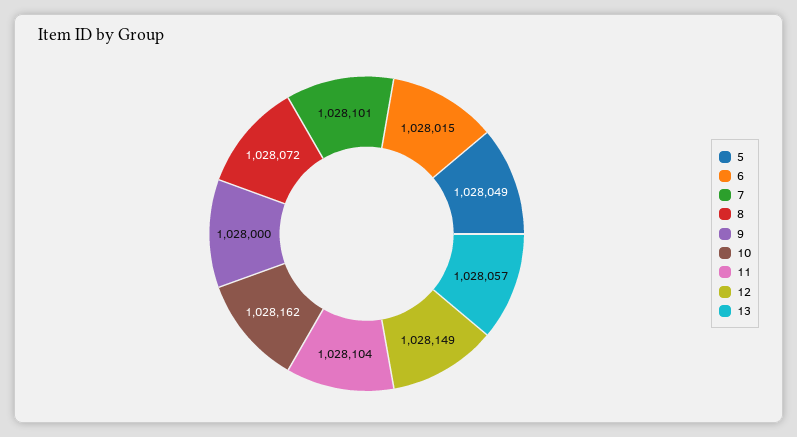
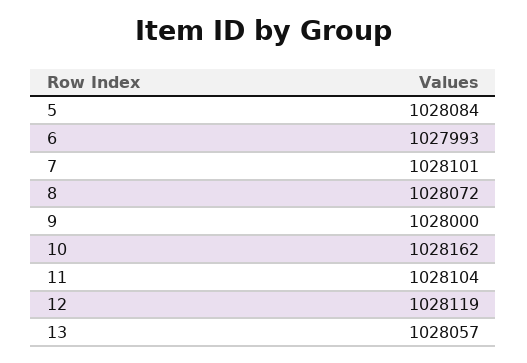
  {
-   "5": 1028049,
+   "5": 1028084,
-   "6": 1028015,
+   "6": 1027993,
    "7": 1028101,
    "8": 1028072,
    "9": 1028000,
    "10": 1028162,
    "11": 1028104,
-   "12": 1028149,
+   "12": 1028119,
    "13": 1028057
  }

